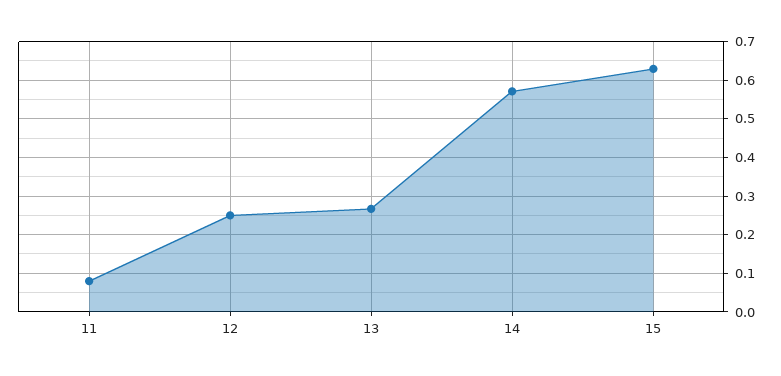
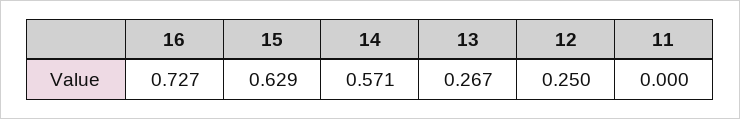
  {
-   "11": 0.08,
+   "11": 0,
    "12": 0.25,
    "13": 0.267,
    "14": 0.571,
-   "15": 0.629
+   "15": 0.629,
+   "16": 0.727
  }

